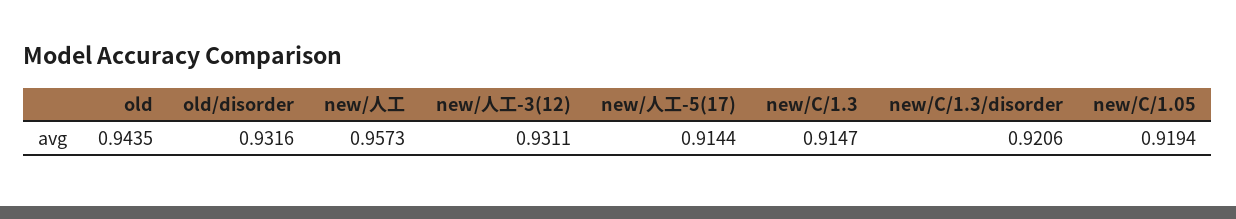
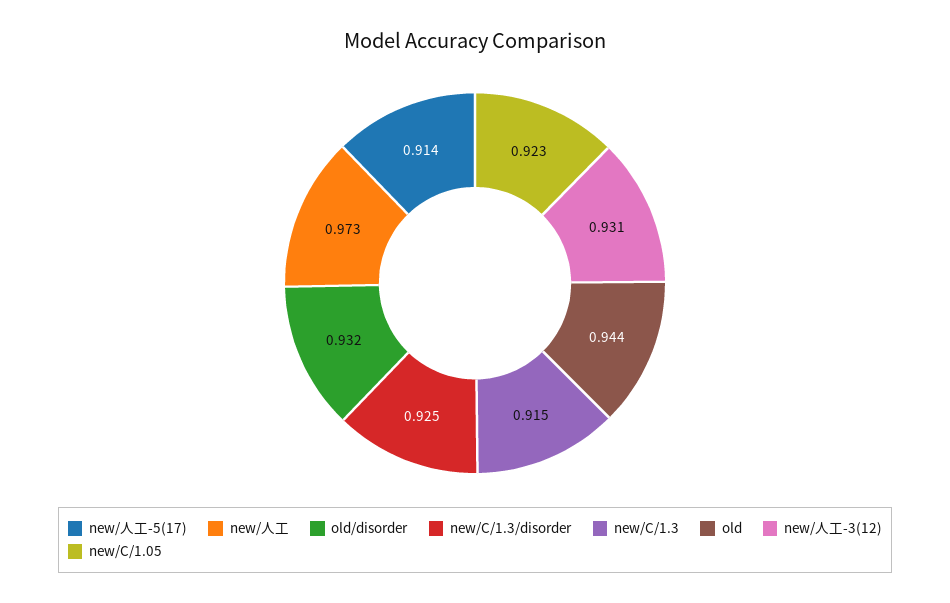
  {
    "old": 0.9435,
    "old/disorder": 0.9316,
-   "new/人工": 0.9573,
+   "new/人工": 0.973,
    "new/人工-3(12)": 0.9311,
    "new/人工-5(17)": 0.9144,
    "new/C/1.3": 0.9147,
-   "new/C/1.3/disorder": 0.9206,
+   "new/C/1.3/disorder": 0.925,
-   "new/C/1.05": 0.9194
+   "new/C/1.05": 0.923
  }

